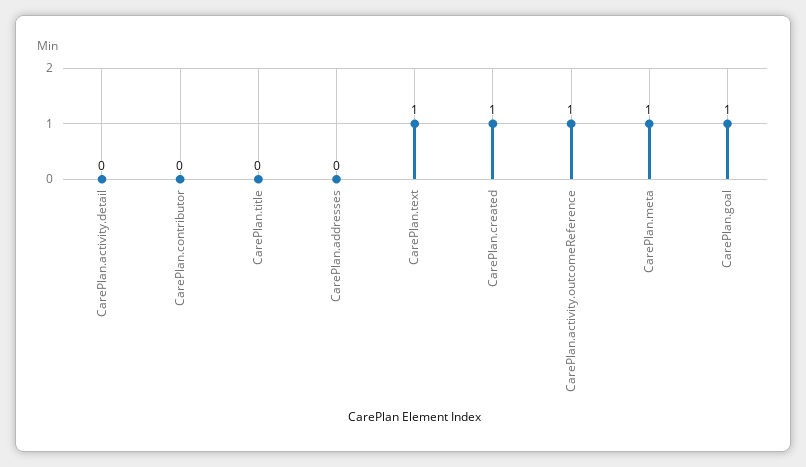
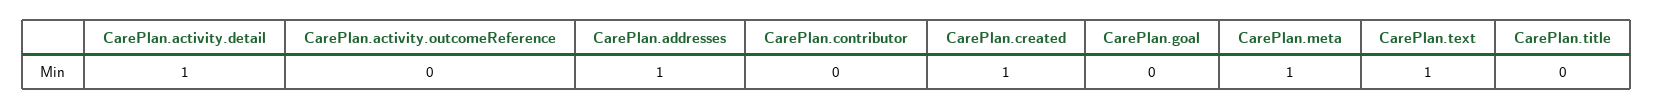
  {
-   "CarePlan.activity.detail": 0,
+   "CarePlan.activity.detail": 1,
    "CarePlan.contributor": 0,
    "CarePlan.title": 0,
-   "CarePlan.addresses": 0,
+   "CarePlan.addresses": 1,
    "CarePlan.text": 1,
    "CarePlan.created": 1,
-   "CarePlan.activity.outcomeReference": 1,
+   "CarePlan.activity.outcomeReference": 0,
    "CarePlan.meta": 1,
-   "CarePlan.goal": 1
+   "CarePlan.goal": 0
  }

